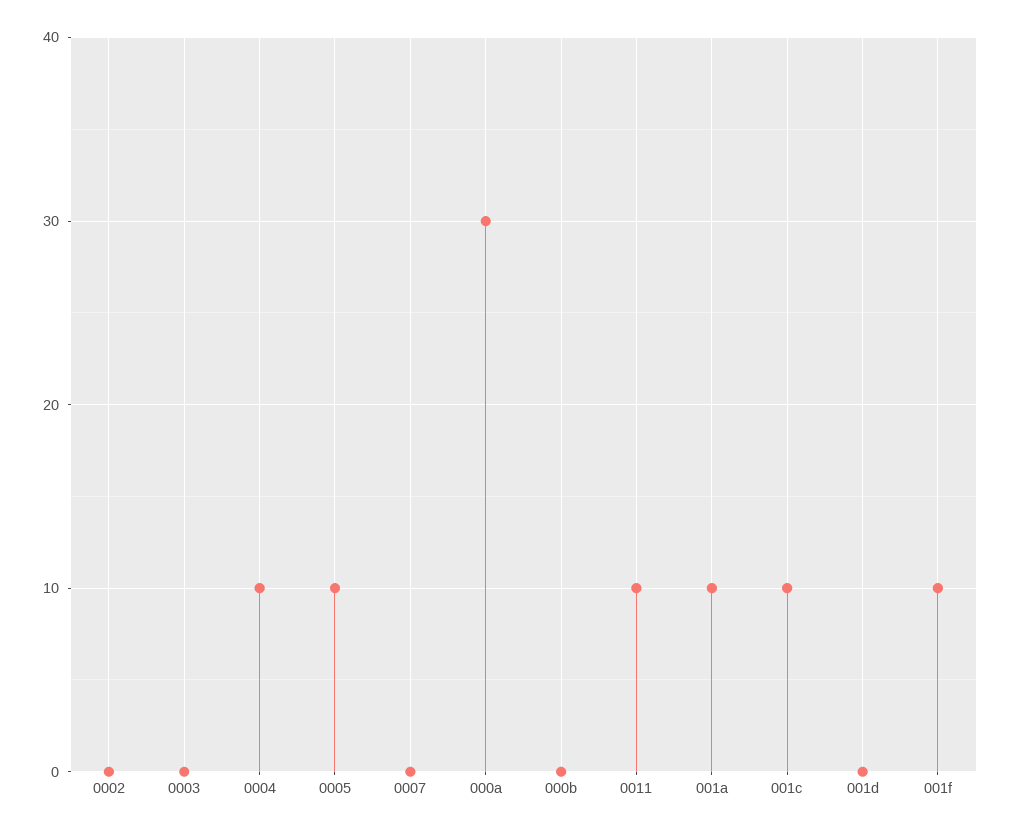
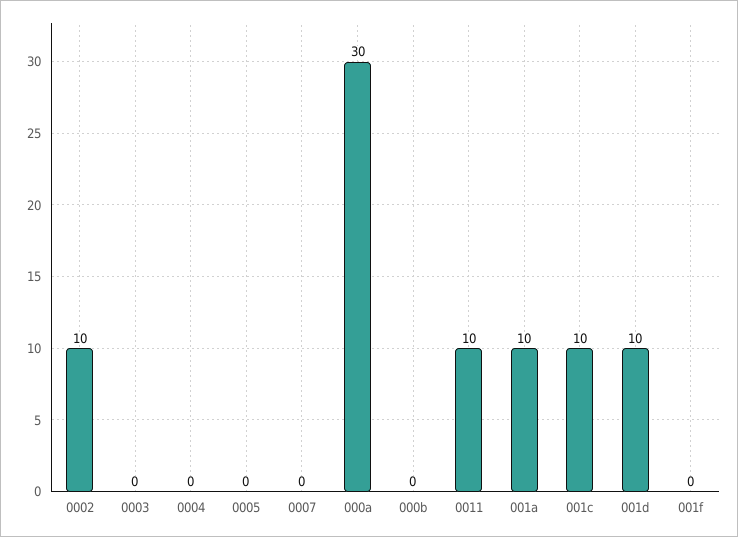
  {
-   "0002": 0,
+   "0002": 10,
    "0003": 0,
-   "0004": 10,
+   "0004": 0,
-   "0005": 10,
+   "0005": 0,
    "0007": 0,
    "000a": 30,
    "000b": 0,
    "0011": 10,
    "001a": 10,
    "001c": 10,
-   "001d": 0,
+   "001d": 10,
-   "001f": 10
+   "001f": 0
  }

